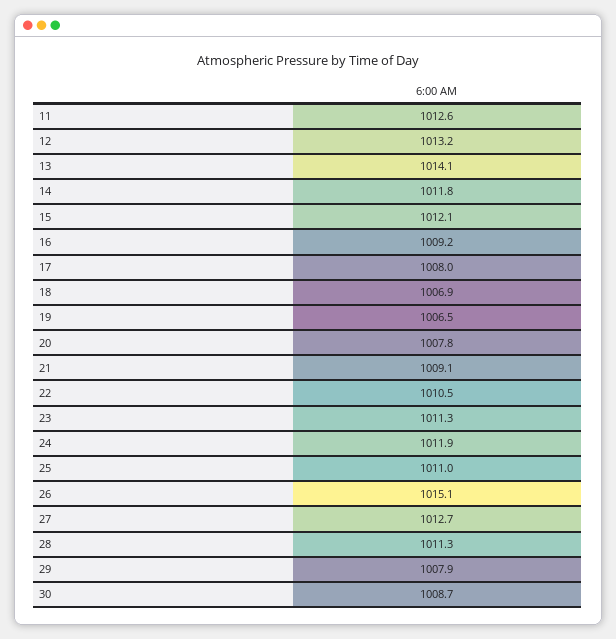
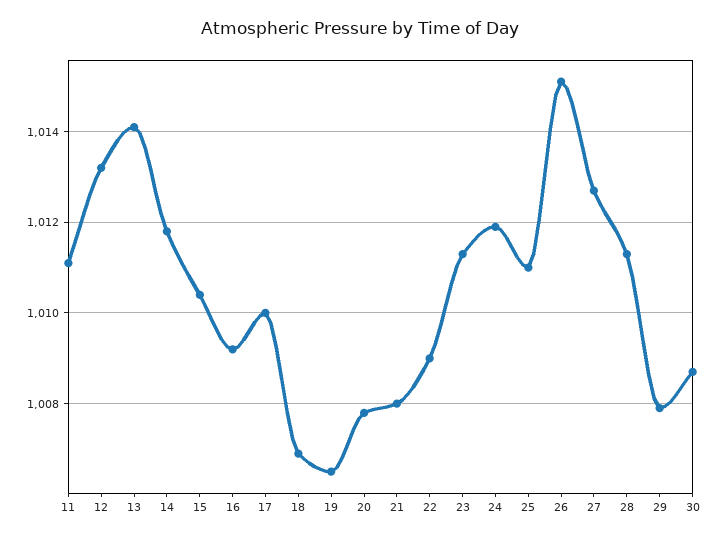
  {
-   "11": 1012.6,
+   "11": 1011,
    "12": 1013.2,
    "13": 1014.1,
    "14": 1011.8,
-   "15": 1012.1,
+   "15": 1010.5,
    "16": 1009.2,
-   "17": 1008,
+   "17": 1010,
    "18": 1006.9,
    "19": 1006.5,
    "20": 1007.8,
-   "21": 1009.1,
+   "21": 1008,
-   "22": 1010.5,
+   "22": 1009,
    "23": 1011.3,
    "24": 1011.9,
    "25": 1011,
    "26": 1015.1,
    "27": 1012.7,
    "28": 1011.3,
    "29": 1007.9,
    "30": 1008.7
  }

